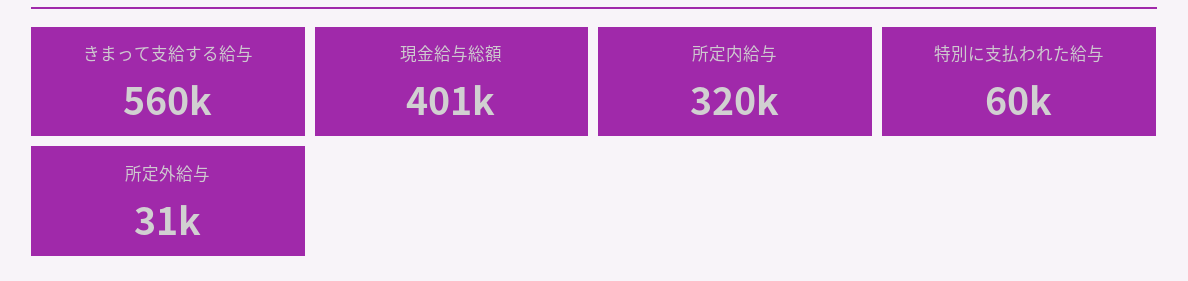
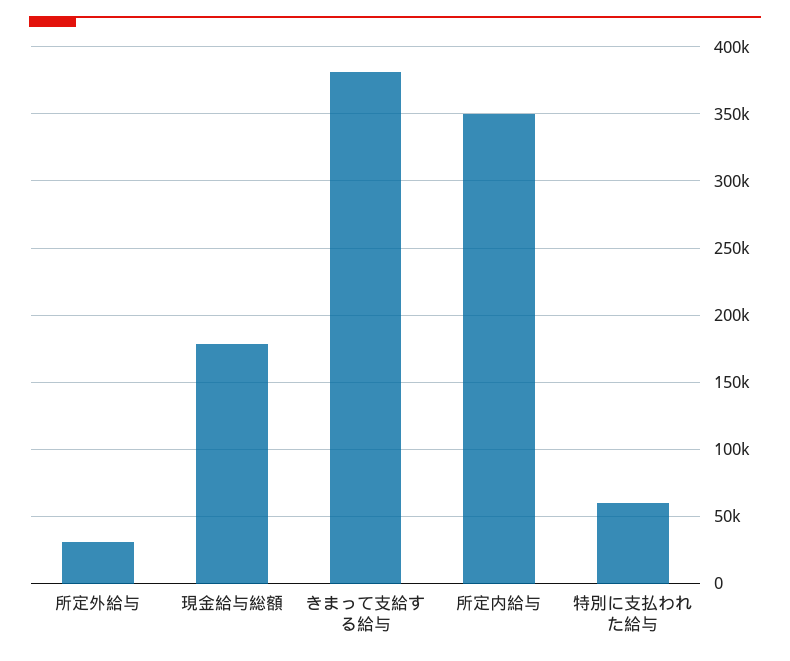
  {
-   "きまって支給する給与": 560000,
+   "きまって支給する給与": 380000,
-   "現金給与総額": 401000,
+   "現金給与総額": 180000,
-   "所定内給与": 320000,
+   "所定内給与": 350000,
    "特別に支払われた給与": 60000,
    "所定外給与": 31000
  }

